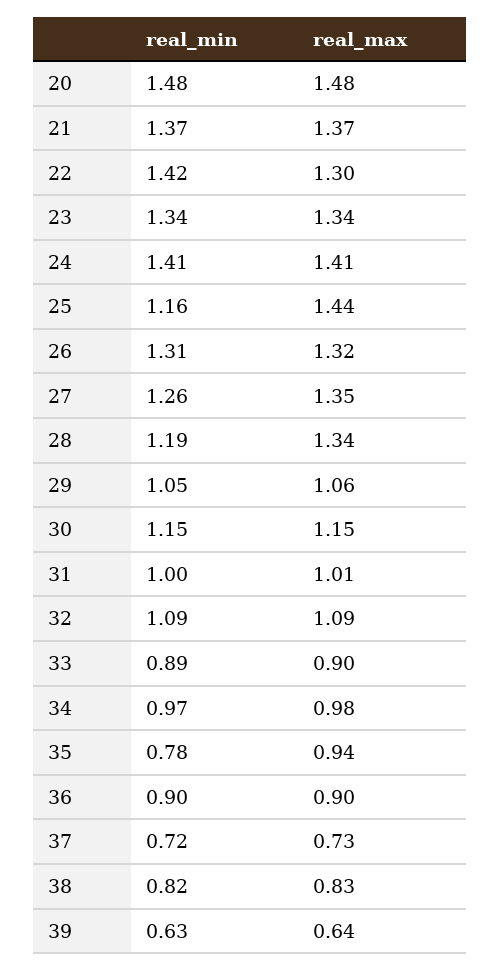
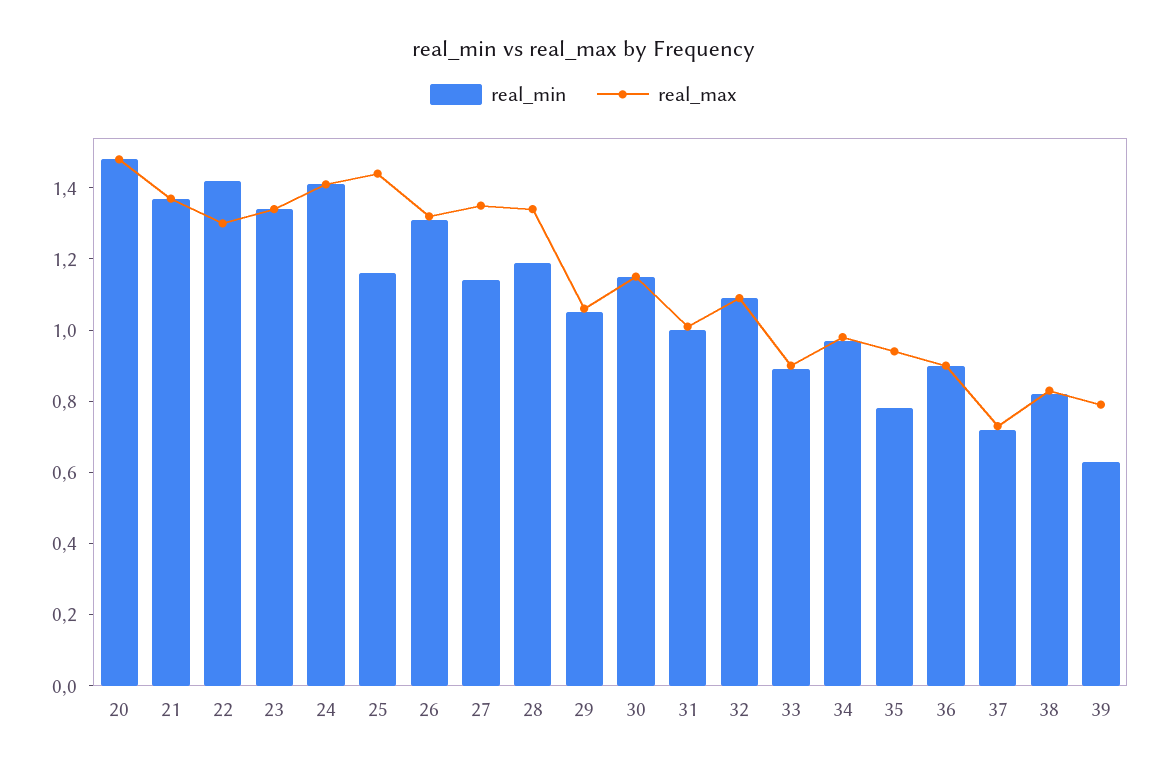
  {
    "real_min": {
      "20": 1.48,
      "21": 1.37,
      "22": 1.42,
      "23": 1.34,
      "24": 1.41,
      "25": 1.16,
      "26": 1.31,
-     "27": 1.26,
+     "27": 1.15,
      "28": 1.19,
      "29": 1.05,
      "30": 1.15,
      "31": 1,
      "32": 1.09,
      "33": 0.89,
      "34": 0.97,
      "35": 0.78,
      "36": 0.9,
      "37": 0.72,
      "38": 0.82,
      "39": 0.63
    },
    "real_max": {
      "20": 1.48,
      "21": 1.37,
      "22": 1.3,
      "23": 1.34,
      "24": 1.41,
      "25": 1.44,
      "26": 1.32,
      "27": 1.35,
      "28": 1.34,
      "29": 1.06,
      "30": 1.15,
      "31": 1.01,
      "32": 1.09,
      "33": 0.9,
      "34": 0.98,
      "35": 0.94,
      "36": 0.9,
      "37": 0.73,
      "38": 0.83,
-     "39": 0.64
+     "39": 0.8
    }
  }

